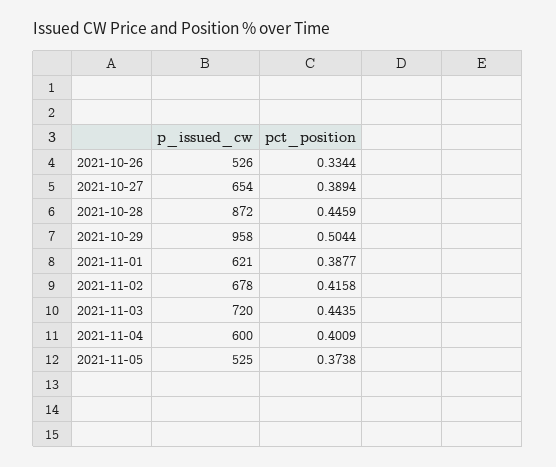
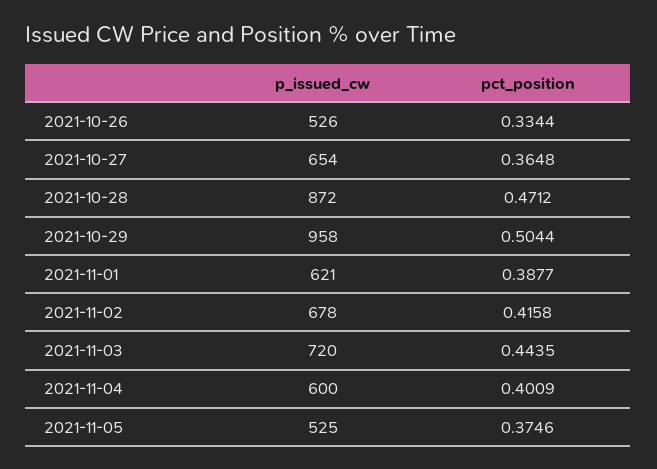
  {
    "p_issued_cw": {
      "2021-10-26": 526,
      "2021-10-27": 654,
      "2021-10-28": 872,
      "2021-10-29": 958,
      "2021-11-01": 621,
      "2021-11-02": 678,
      "2021-11-03": 720,
      "2021-11-04": 600,
      "2021-11-05": 525
    },
    "pct_position": {
      "2021-10-26": 0.3344,
-     "2021-10-27": 0.3894,
+     "2021-10-27": 0.3648,
-     "2021-10-28": 0.4459,
+     "2021-10-28": 0.4712,
      "2021-10-29": 0.5044,
      "2021-11-01": 0.3877,
      "2021-11-02": 0.4158,
      "2021-11-03": 0.4435,
      "2021-11-04": 0.4009,
-     "2021-11-05": 0.3738
+     "2021-11-05": 0.3746
    }
  }

